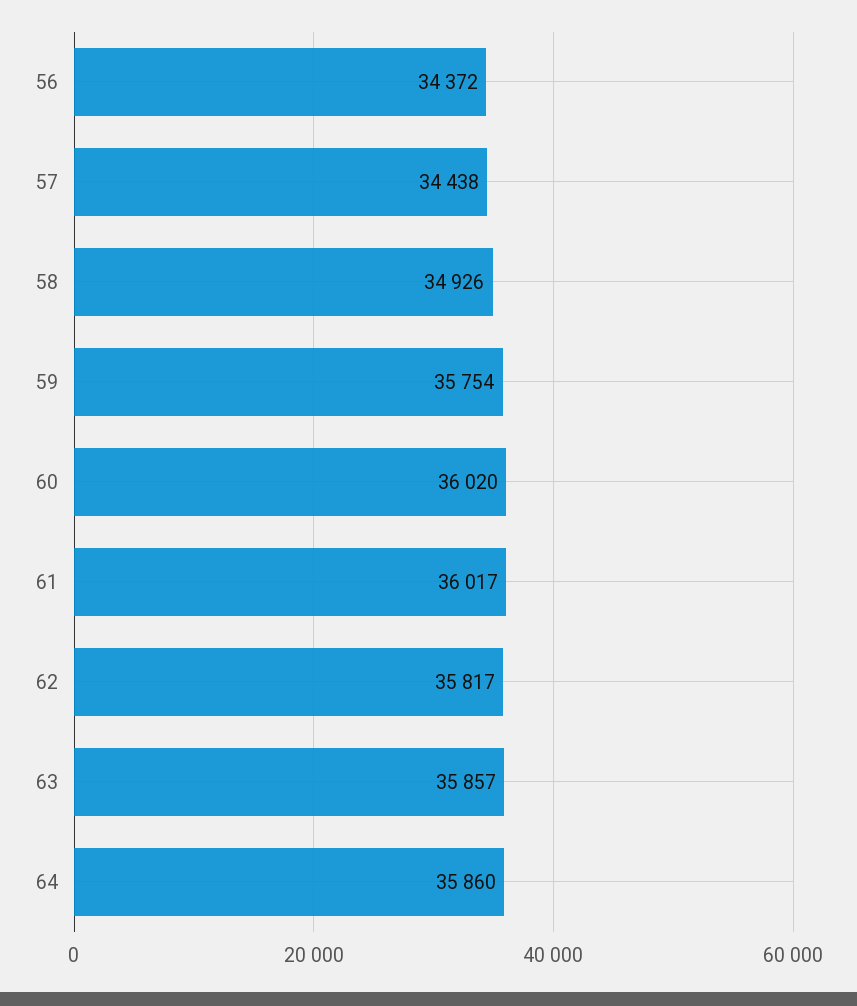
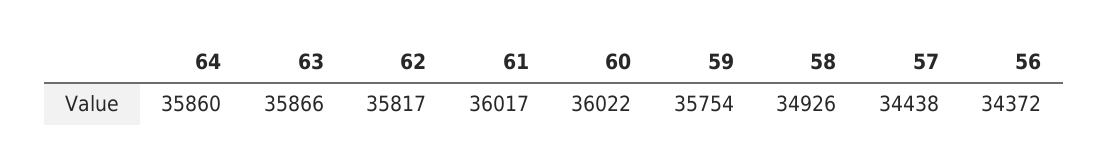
  {
    "56": 34372,
    "57": 34438,
    "58": 34926,
    "59": 35754,
-   "60": 36020,
+   "60": 36022,
    "61": 36017,
    "62": 35817,
-   "63": 35857,
+   "63": 35866,
    "64": 35860
  }

